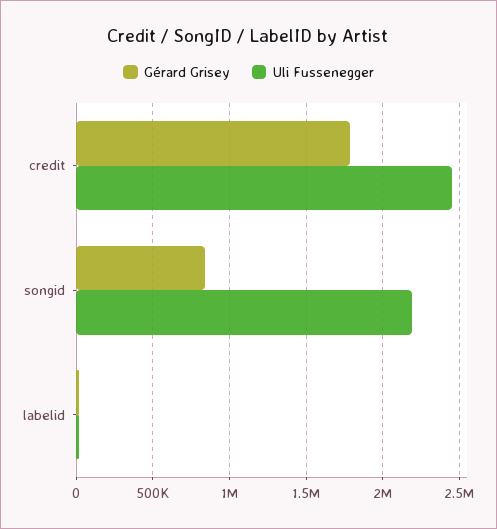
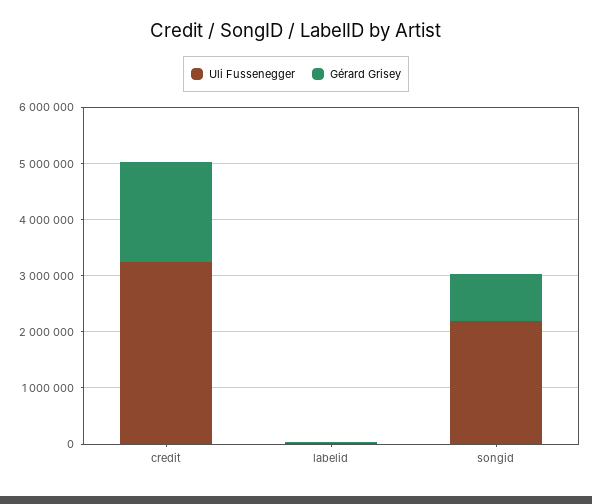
  {
    "Gérard Grisey": {
      "credit": 1800000,
      "songid": 850000,
      "labelid": 0
    },
    "Uli Fussenegger": {
-     "credit": 2450000,
+     "credit": 3200000,
      "songid": 2200000,
      "labelid": 0
    }
  }

